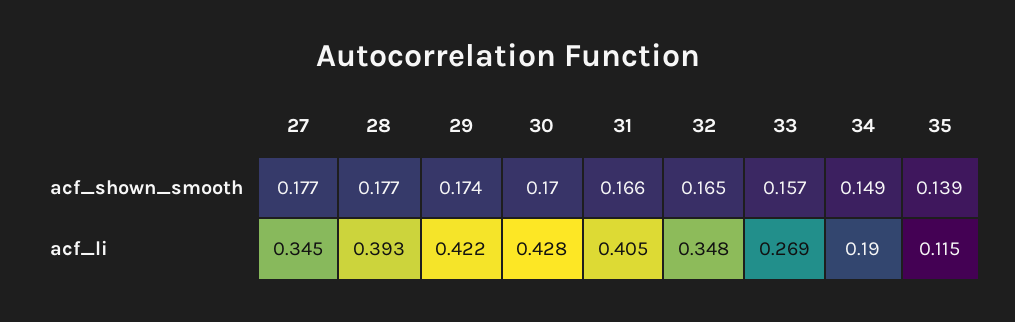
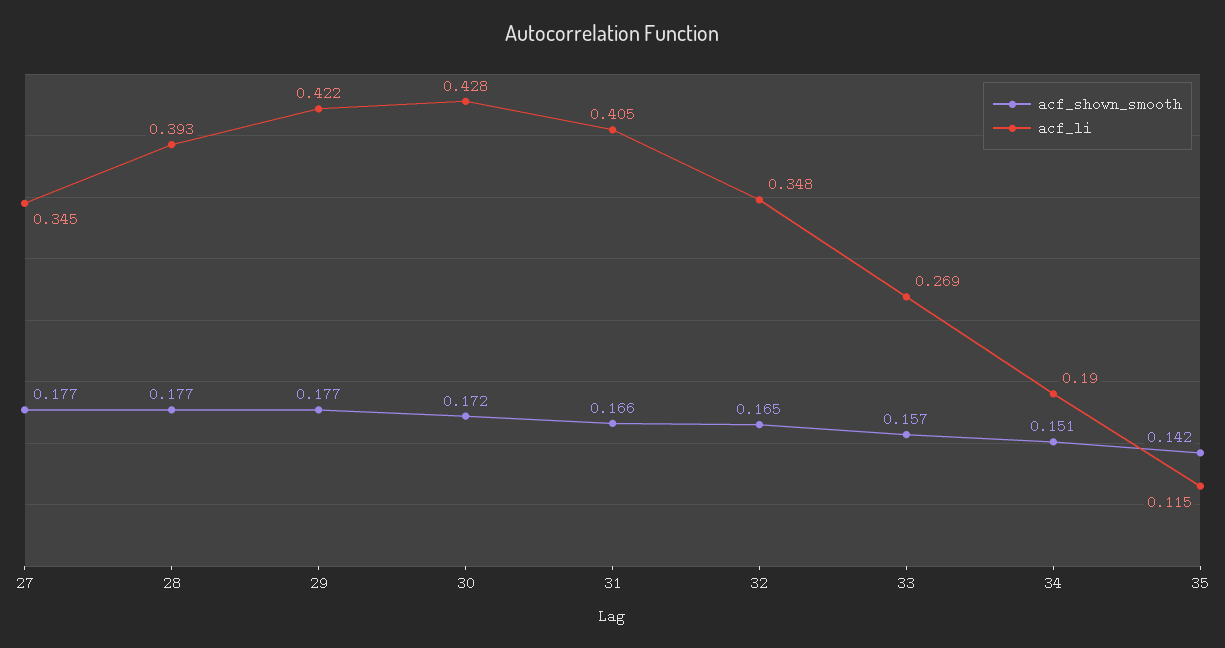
  {
    "acf_shown_smooth": {
      "27": 0.177,
      "28": 0.177,
-     "29": 0.174,
+     "29": 0.177,
-     "30": 0.17,
+     "30": 0.172,
      "31": 0.166,
      "32": 0.165,
      "33": 0.157,
-     "34": 0.149,
+     "34": 0.151,
-     "35": 0.139
+     "35": 0.142
    },
    "acf_li": {
      "27": 0.345,
      "28": 0.393,
      "29": 0.422,
      "30": 0.428,
      "31": 0.405,
      "32": 0.348,
      "33": 0.269,
      "34": 0.19,
      "35": 0.115
    }
  }

